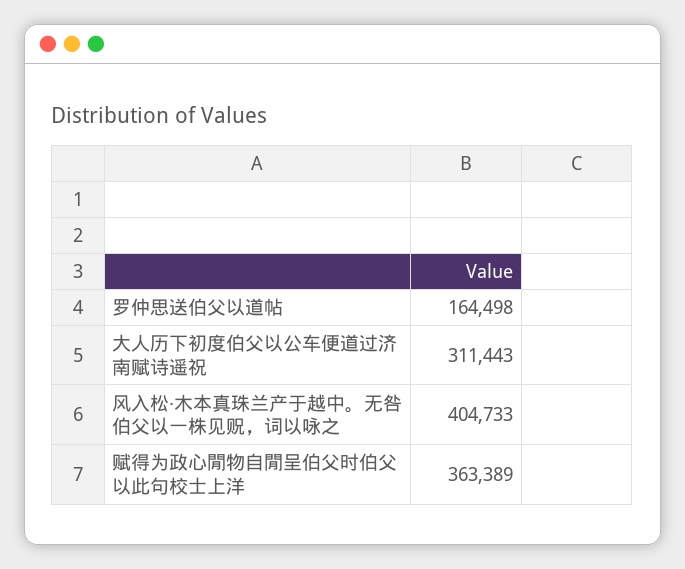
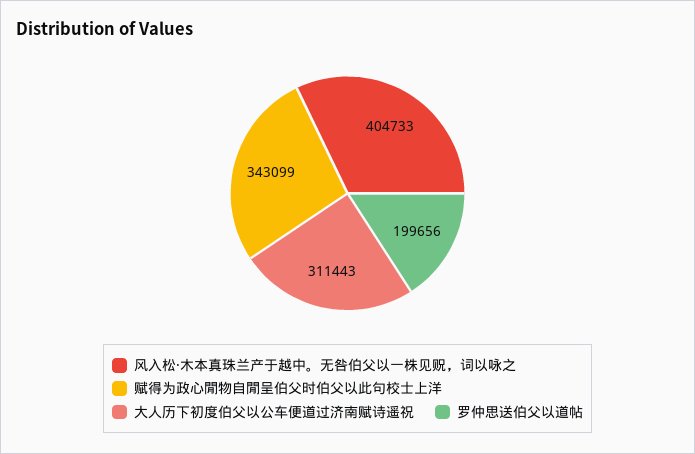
  {
-   "罗仲思送伯父以道帖": 164498,
+   "罗仲思送伯父以道帖": 199656,
    "大人历下初度伯父以公车便道过济南赋诗遥祝": 311443,
    "风入松·木本真珠兰产于越中。无咎伯父以一株见贶，词以咏之": 404733,
-   "赋得为政心閒物自閒呈伯父时伯父以此句校士上洋": 363389
+   "赋得为政心閒物自閒呈伯父时伯父以此句校士上洋": 343099
  }

